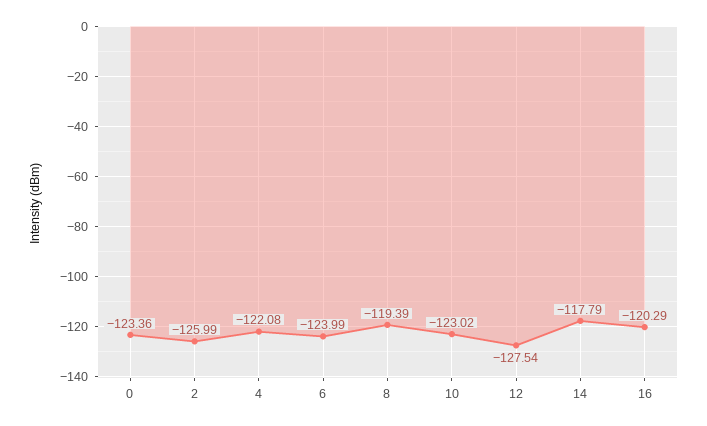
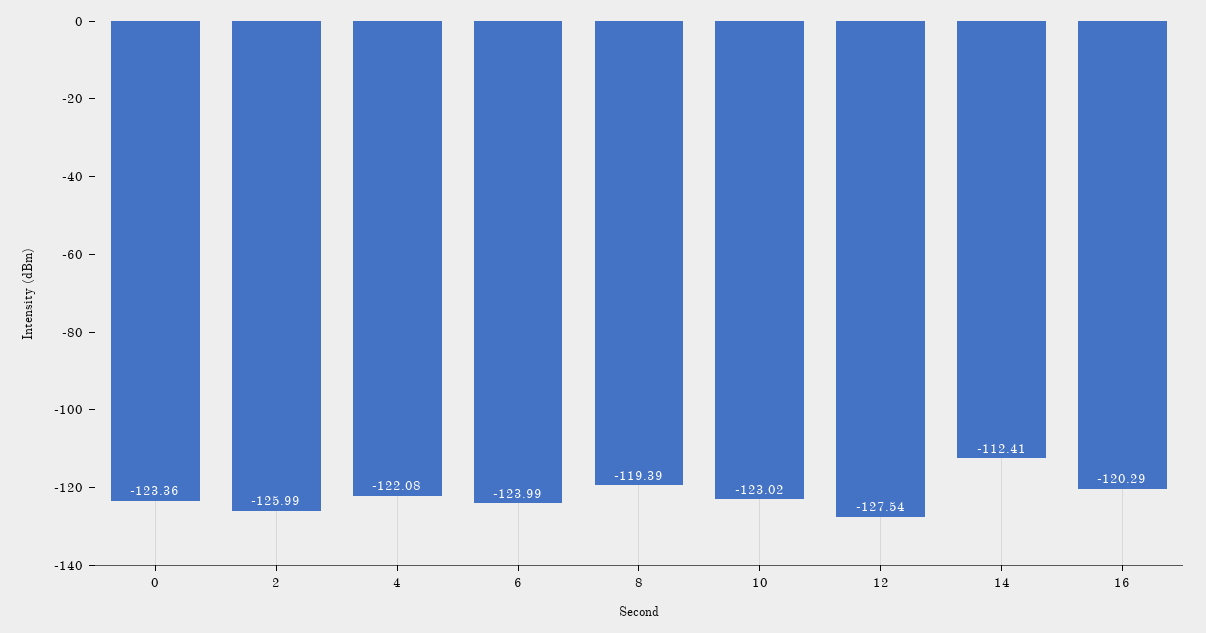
  {
    "0": -123.36,
    "2": -125.99,
    "4": -122.08,
    "6": -123.99,
    "8": -119.39,
    "10": -123.02,
    "12": -127.54,
-   "14": -117.79,
+   "14": -112.41,
    "16": -120.29
  }

